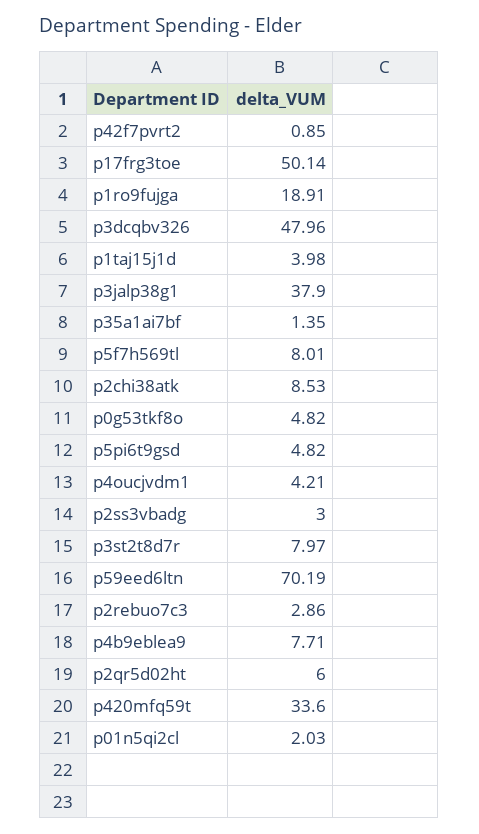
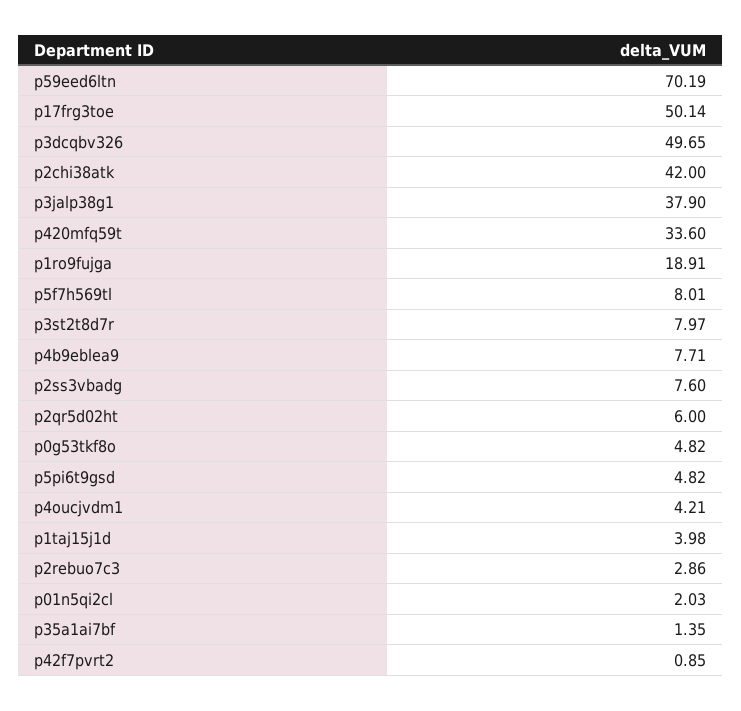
  {
    "p42f7pvrt2": 0.85,
    "p17frg3toe": 50.14,
    "p1ro9fujga": 18.91,
-   "p3dcqbv326": 47.96,
+   "p3dcqbv326": 49.65,
    "p1taj15j1d": 3.98,
    "p3jalp38g1": 37.9,
    "p35a1ai7bf": 1.35,
    "p5f7h569tl": 8.01,
-   "p2chi38atk": 8.53,
+   "p2chi38atk": 42,
    "p0g53tkf8o": 4.82,
    "p5pi6t9gsd": 4.82,
    "p4oucjvdm1": 4.21,
-   "p2ss3vbadg": 3,
+   "p2ss3vbadg": 7.6,
    "p3st2t8d7r": 7.97,
    "p59eed6ltn": 70.19,
    "p2rebuo7c3": 2.86,
    "p4b9eblea9": 7.71,
    "p2qr5d02ht": 6,
    "p420mfq59t": 33.6,
    "p01n5qi2cl": 2.03
  }

